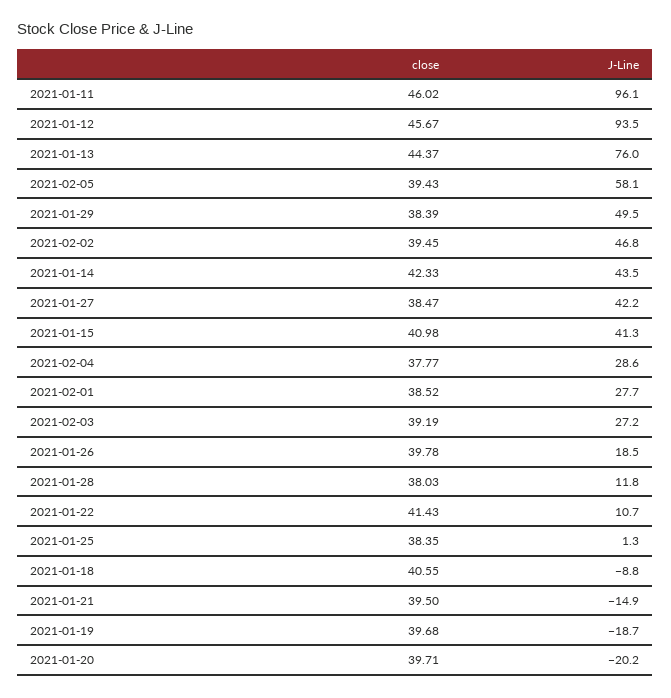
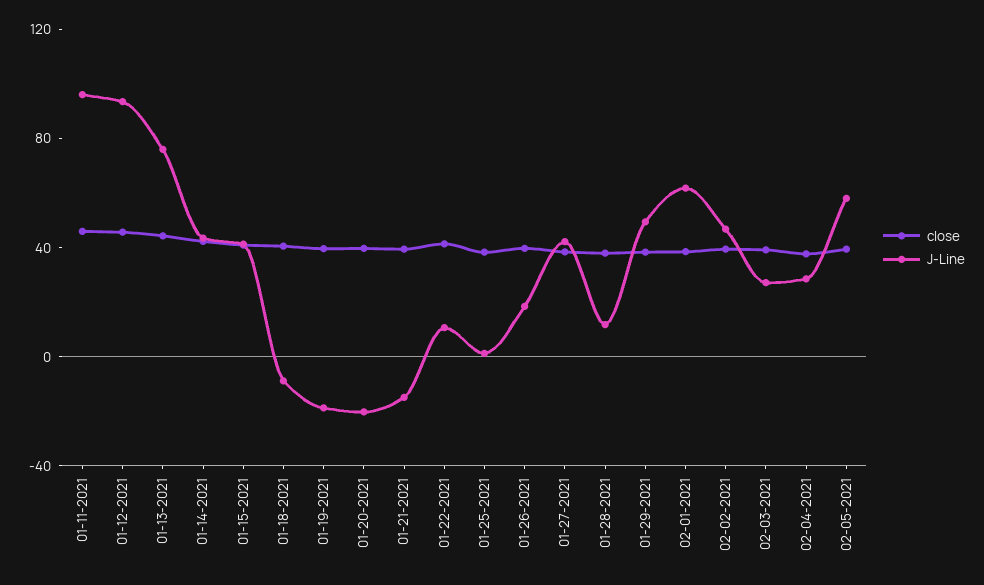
  {
    "close": {
      "2021-01-11": 46.02,
      "2021-01-12": 45.67,
      "2021-01-13": 44.37,
      "2021-02-05": 39.43,
      "2021-01-29": 38.39,
      "2021-02-02": 39.45,
      "2021-01-14": 42.33,
      "2021-01-27": 38.47,
      "2021-01-15": 40.98,
      "2021-02-04": 37.77,
      "2021-02-01": 38.52,
      "2021-02-03": 39.19,
      "2021-01-26": 39.78,
      "2021-01-28": 38.03,
      "2021-01-22": 41.43,
      "2021-01-25": 38.35,
      "2021-01-18": 40.55,
      "2021-01-21": 39.5,
      "2021-01-19": 39.68,
      "2021-01-20": 39.71
    },
    "J-Line": {
      "2021-01-11": 96.1,
      "2021-01-12": 93.5,
      "2021-01-13": 76,
      "2021-02-05": 58.1,
      "2021-01-29": 49.5,
      "2021-02-02": 46.8,
      "2021-01-14": 43.5,
      "2021-01-27": 42.2,
      "2021-01-15": 41.3,
      "2021-02-04": 28.6,
-     "2021-02-01": 27.7,
+     "2021-02-01": 60,
      "2021-02-03": 27.2,
      "2021-01-26": 18.5,
      "2021-01-28": 11.8,
      "2021-01-22": 10.7,
      "2021-01-25": 1.3,
      "2021-01-18": -8.8,
      "2021-01-21": -14.9,
      "2021-01-19": -18.7,
      "2021-01-20": -20.2
    }
  }

